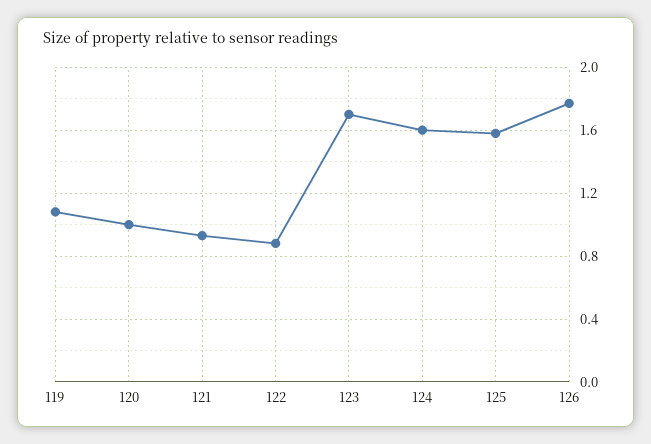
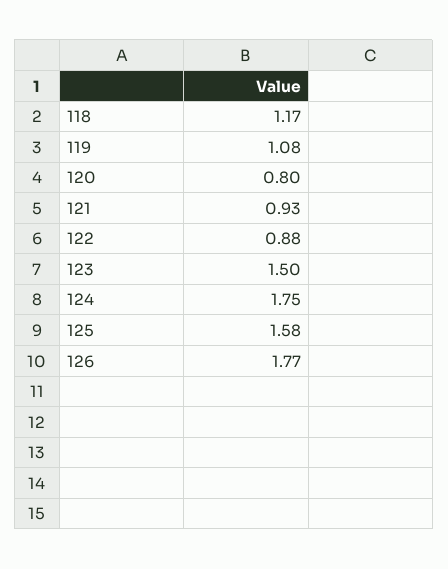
  {
    "119": 1.08,
-   "120": 1,
+   "120": 0.8,
    "121": 0.93,
    "122": 0.88,
-   "123": 1.7,
+   "123": 1.5,
-   "124": 1.6,
+   "124": 1.75,
    "125": 1.58,
-   "126": 1.77
+   "126": 1.77,
+   "118": 1.17
  }

